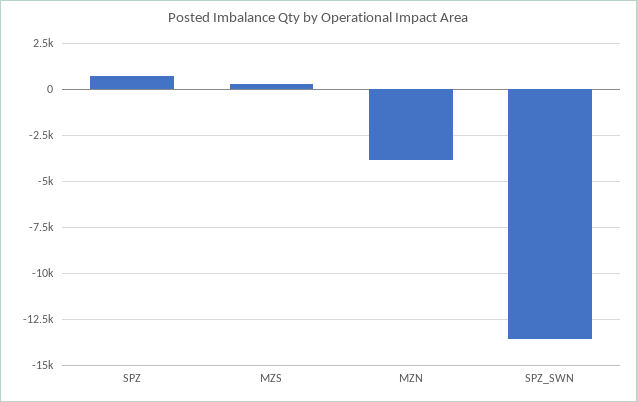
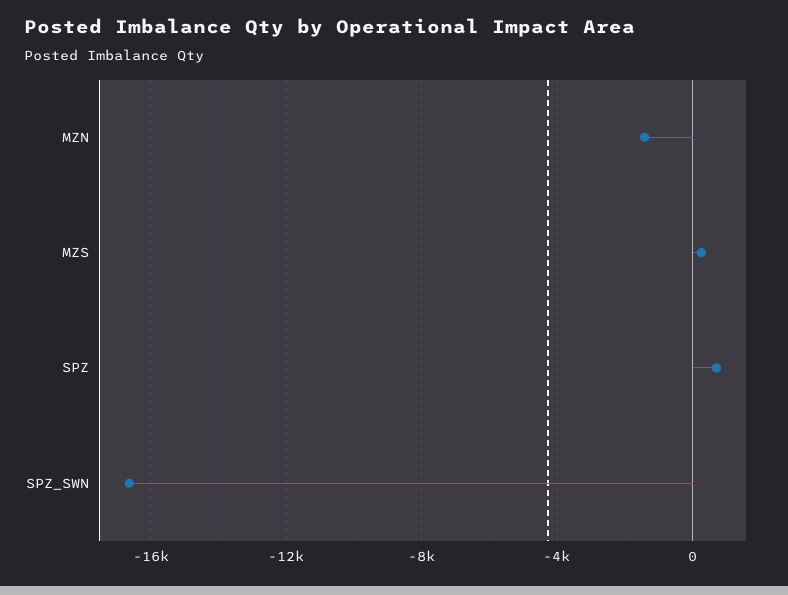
  {
    "SPZ": 500,
    "MZS": 500,
-   "MZN": -4000,
+   "MZN": -1500,
-   "SPZ_SWN": -13500
+   "SPZ_SWN": -16500
  }

